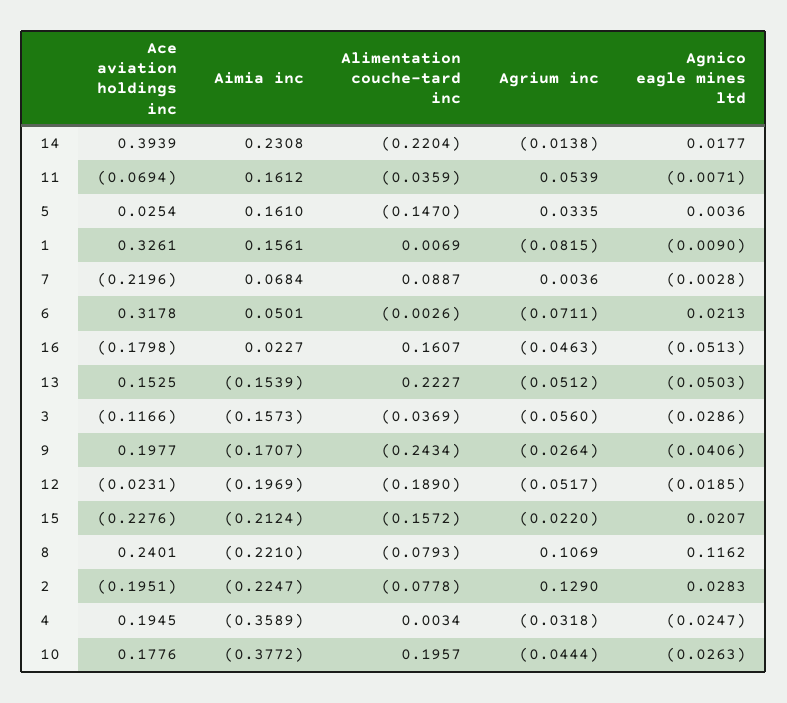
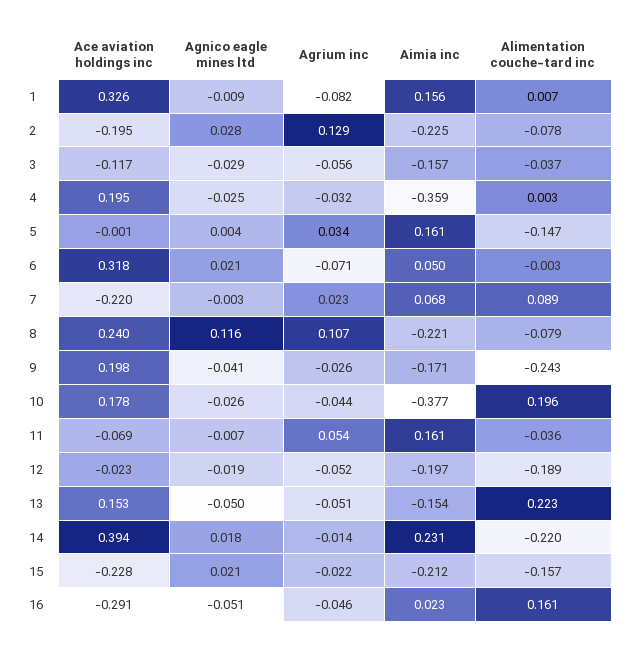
  {
    "Ace aviation holdings inc": {
      "14": 0.3939,
      "11": -0.0694,
-     "5": 0.0254,
+     "5": -0.001,
      "1": 0.3261,
      "7": -0.2196,
      "6": 0.3178,
-     "16": -0.1798,
+     "16": -0.291,
      "13": 0.1525,
      "3": -0.1166,
      "9": 0.1977,
      "12": -0.0231,
      "15": -0.2276,
      "8": 0.2401,
      "2": -0.1951,
      "4": 0.1945,
      "10": 0.1776
    },
    "Aimia inc": {
      "14": 0.2308,
      "11": 0.1612,
      "5": 0.161,
      "1": 0.1561,
      "7": 0.0684,
      "6": 0.0501,
      "16": 0.0227,
      "13": -0.1539,
      "3": -0.1573,
      "9": -0.1707,
      "12": -0.1969,
      "15": -0.2124,
      "8": -0.221,
      "2": -0.2247,
      "4": -0.3589,
      "10": -0.3772
    },
    "Alimentation couche-tard inc": {
      "14": -0.2204,
      "11": -0.0359,
      "5": -0.147,
      "1": 0.0069,
      "7": 0.0887,
      "6": -0.0026,
      "16": 0.1607,
      "13": 0.2227,
      "3": -0.0369,
      "9": -0.2434,
      "12": -0.189,
      "15": -0.1572,
      "8": -0.0793,
      "2": -0.0778,
      "4": 0.0034,
      "10": 0.1957
    },
    "Agrium inc": {
      "14": -0.0138,
      "11": 0.0539,
      "5": 0.0335,
      "1": -0.0815,
-     "7": 0.0036,
+     "7": 0.023,
      "6": -0.0711,
      "16": -0.0463,
      "13": -0.0512,
      "3": -0.056,
      "9": -0.0264,
      "12": -0.0517,
      "15": -0.022,
      "8": 0.1069,
      "2": 0.129,
      "4": -0.0318,
      "10": -0.0444
    },
    "Agnico eagle mines ltd": {
      "14": 0.0177,
      "11": -0.0071,
      "5": 0.0036,
      "1": -0.009,
      "7": -0.0028,
      "6": 0.0213,
      "16": -0.0513,
      "13": -0.0503,
      "3": -0.0286,
      "9": -0.0406,
      "12": -0.0185,
      "15": 0.0207,
      "8": 0.1162,
      "2": 0.0283,
      "4": -0.0247,
      "10": -0.0263
    }
  }

